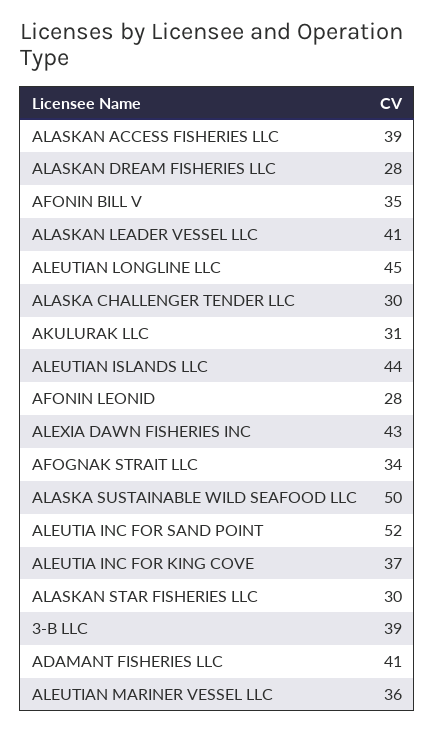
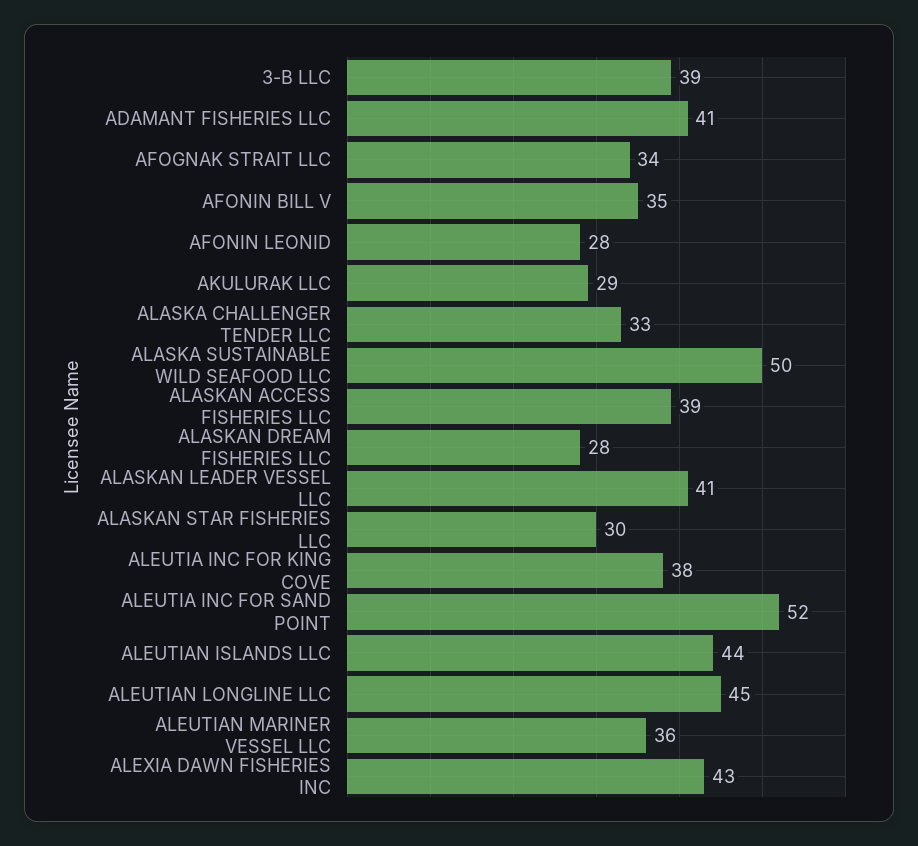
  {
    "ALASKAN ACCESS FISHERIES LLC": 39,
    "ALASKAN DREAM FISHERIES LLC": 28,
    "AFONIN BILL V": 35,
    "ALASKAN LEADER VESSEL LLC": 41,
    "ALEUTIAN LONGLINE LLC": 45,
-   "ALASKA CHALLENGER TENDER LLC": 30,
+   "ALASKA CHALLENGER TENDER LLC": 33,
-   "AKULURAK LLC": 31,
+   "AKULURAK LLC": 29,
    "ALEUTIAN ISLANDS LLC": 44,
    "AFONIN LEONID": 28,
    "ALEXIA DAWN FISHERIES INC": 43,
    "AFOGNAK STRAIT LLC": 34,
    "ALASKA SUSTAINABLE WILD SEAFOOD LLC": 50,
    "ALEUTIA INC FOR SAND POINT": 52,
-   "ALEUTIA INC FOR KING COVE": 37,
+   "ALEUTIA INC FOR KING COVE": 38,
    "ALASKAN STAR FISHERIES LLC": 30,
    "3-B LLC": 39,
    "ADAMANT FISHERIES LLC": 41,
    "ALEUTIAN MARINER VESSEL LLC": 36
  }

